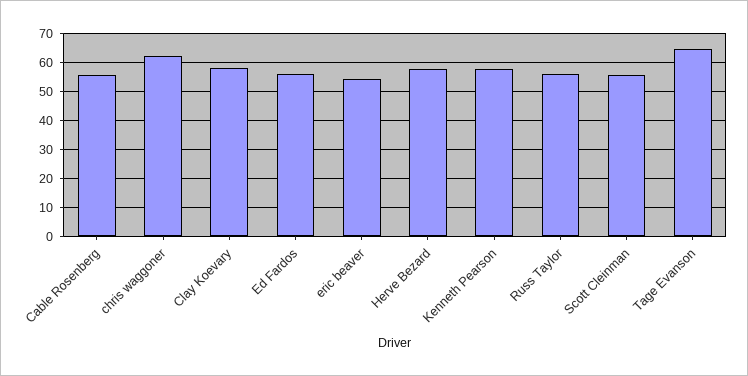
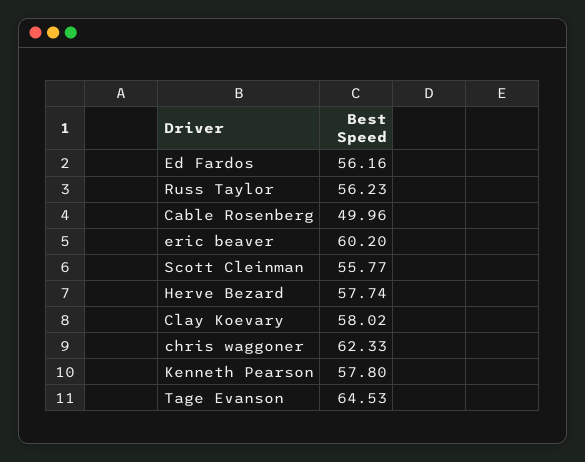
  {
-   "Cable Rosenberg": 55,
+   "Cable Rosenberg": 49.96,
    "chris waggoner": 62.33,
    "Clay Koevary": 58.02,
    "Ed Fardos": 56.16,
-   "eric beaver": 55,
+   "eric beaver": 60.2,
    "Herve Bezard": 57.74,
    "Kenneth Pearson": 57.8,
    "Russ Taylor": 56.23,
    "Scott Cleinman": 55.77,
    "Tage Evanson": 64.53
  }

